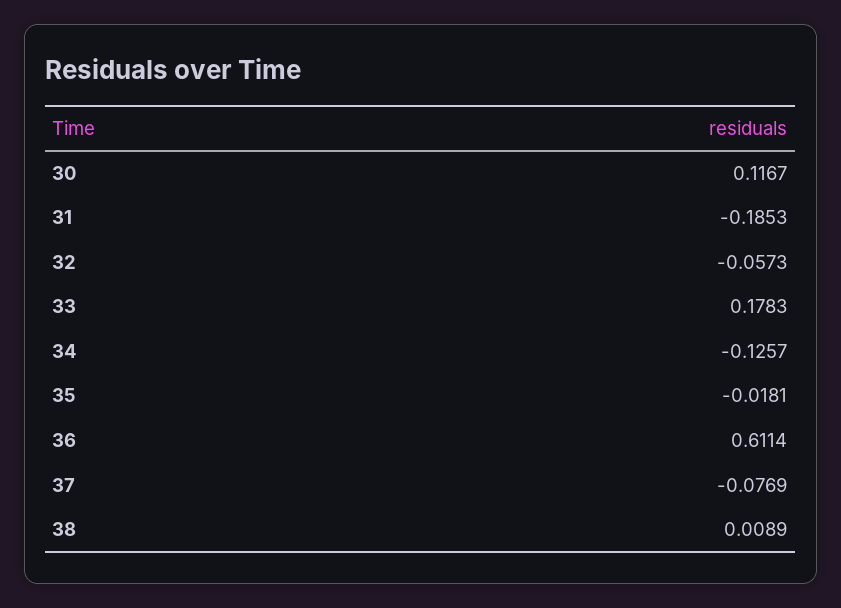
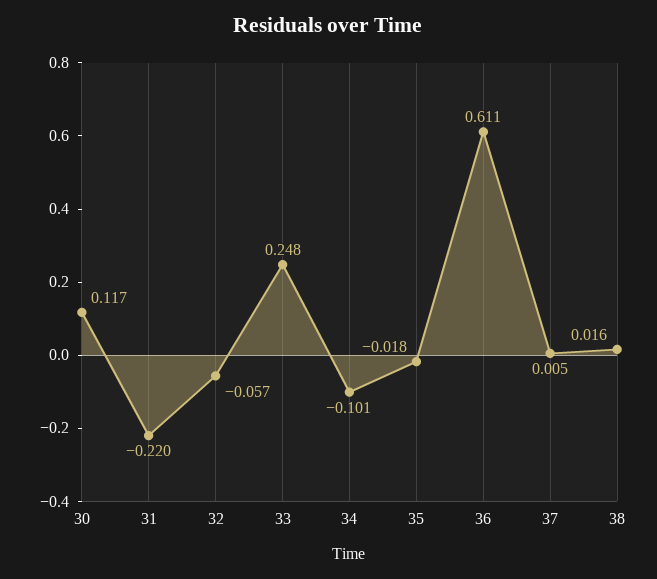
  {
    "30": 0.1167,
-   "31": -0.1853,
+   "31": -0.22,
    "32": -0.0573,
-   "33": 0.1783,
+   "33": 0.248,
-   "34": -0.1257,
+   "34": -0.101,
    "35": -0.0181,
    "36": 0.6114,
-   "37": -0.0769,
+   "37": 0.005,
-   "38": 0.0089
+   "38": 0.016
  }

